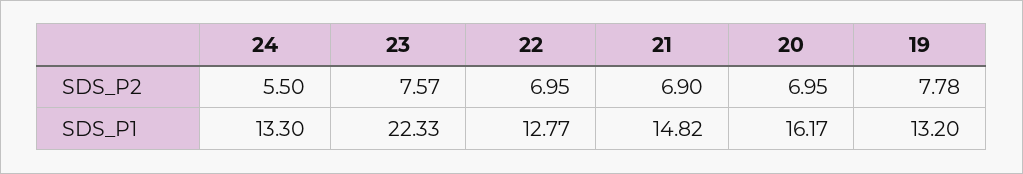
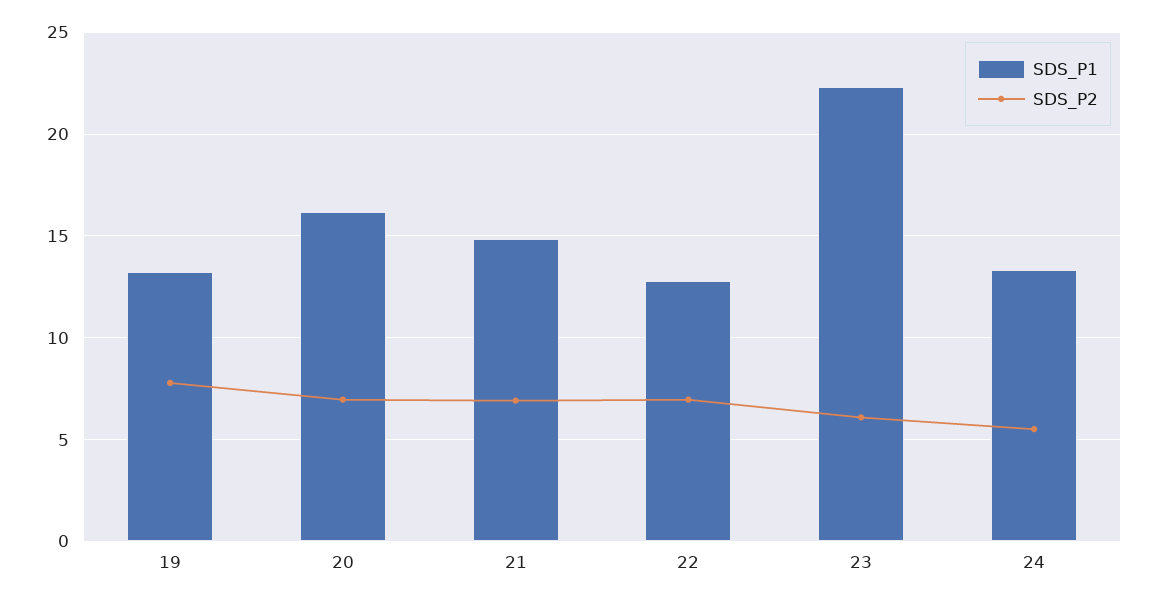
  {
    "SDS_P2": {
      "24": 5.5,
-     "23": 7.57,
+     "23": 6,
      "22": 6.95,
      "21": 6.9,
      "20": 6.95,
      "19": 7.78
    },
    "SDS_P1": {
      "24": 13.3,
      "23": 22.33,
      "22": 12.77,
      "21": 14.82,
      "20": 16.17,
      "19": 13.2
    }
  }

